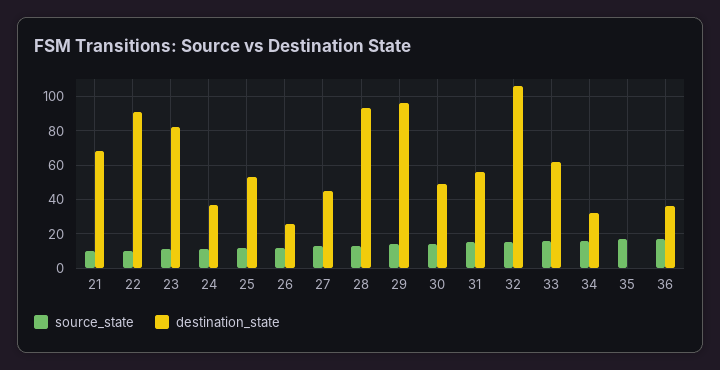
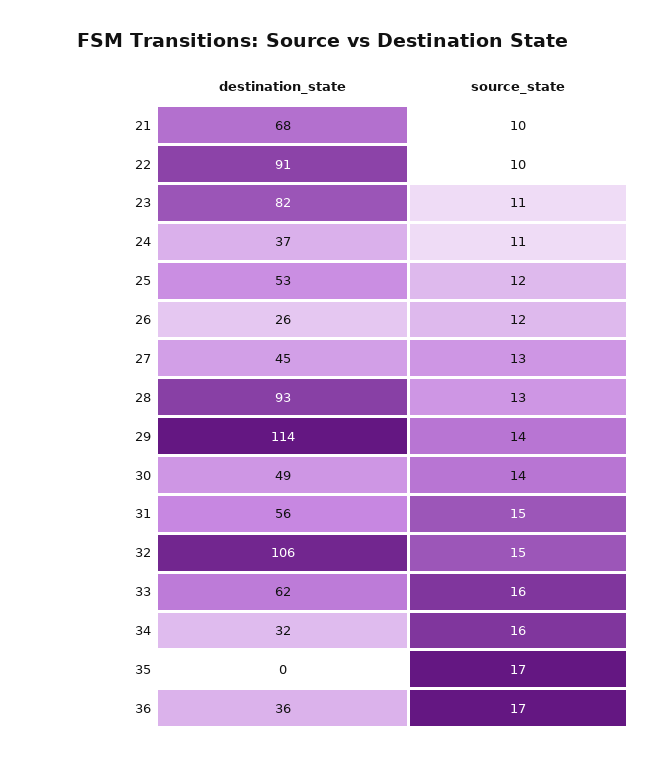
  {
    "source_state": {
      "21": 10,
      "22": 10,
      "23": 11,
      "24": 11,
      "25": 12,
      "26": 12,
      "27": 13,
      "28": 13,
      "29": 14,
      "30": 14,
      "31": 15,
      "32": 15,
      "33": 16,
      "34": 16,
      "35": 17,
      "36": 17
    },
    "destination_state": {
      "21": 68,
      "22": 91,
      "23": 82,
      "24": 37,
      "25": 53,
      "26": 26,
      "27": 45,
      "28": 93,
-     "29": 95,
+     "29": 114,
      "30": 49,
      "31": 56,
      "32": 106,
      "33": 62,
      "34": 32,
      "35": 0,
      "36": 36
    }
  }

